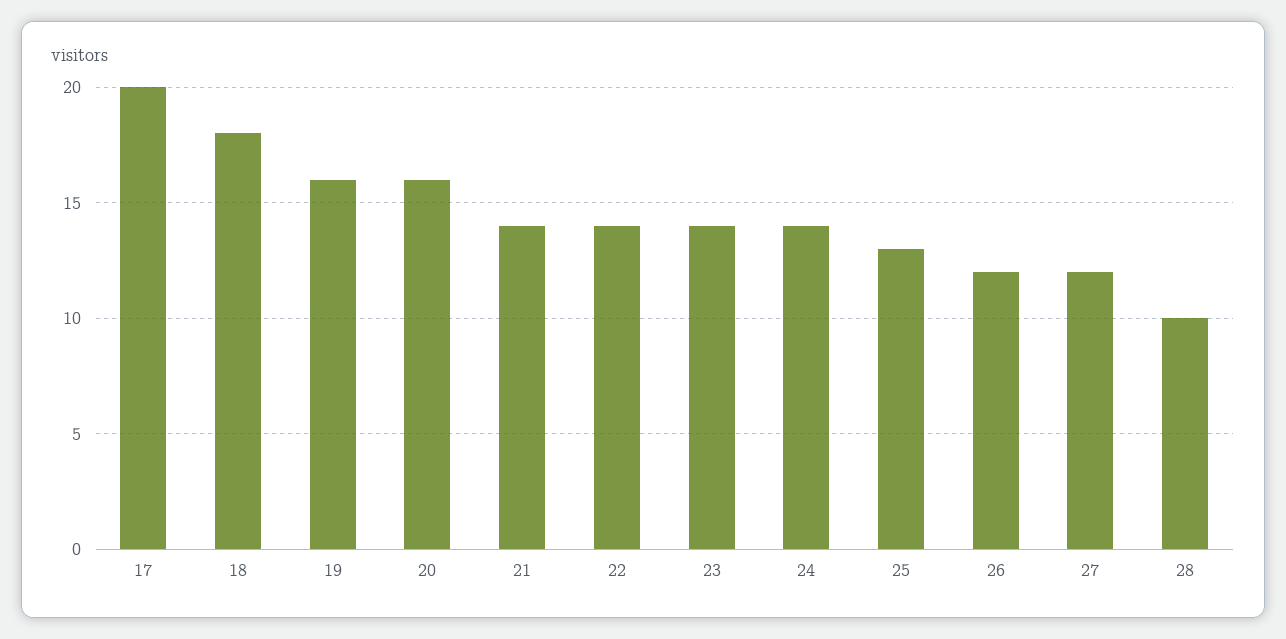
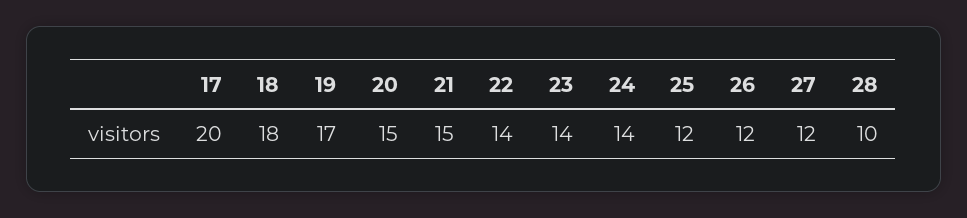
  {
    "17": 20,
    "18": 18,
-   "19": 16,
+   "19": 17,
-   "20": 16,
+   "20": 15,
-   "21": 14,
+   "21": 15,
    "22": 14,
    "23": 14,
    "24": 14,
-   "25": 13,
+   "25": 12,
    "26": 12,
    "27": 12,
    "28": 10
  }

